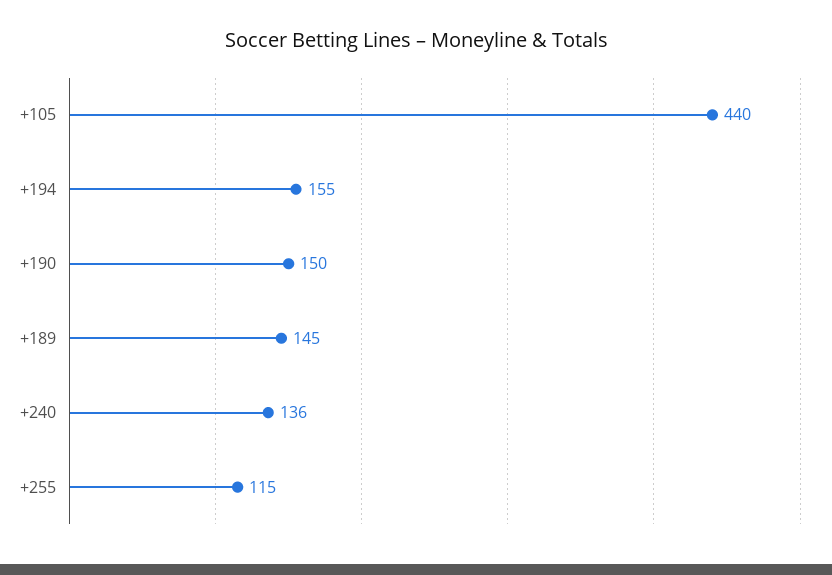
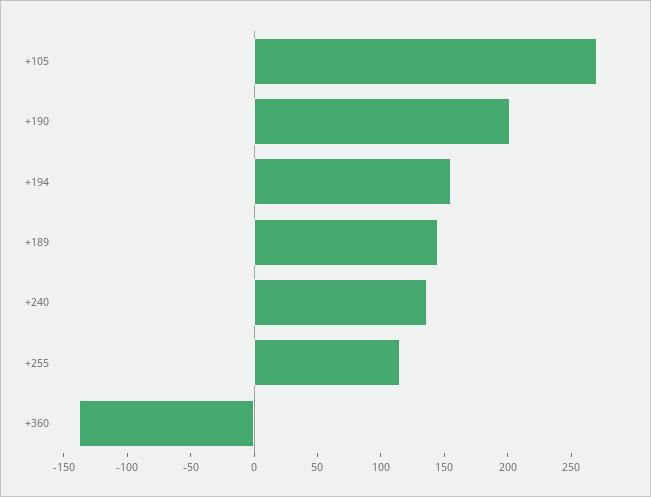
  {
-   "+105": 440,
+   "+105": 270,
    "+194": 155,
-   "+190": 150,
+   "+190": 200,
    "+189": 145,
    "+240": 136,
-   "+255": 115
+   "+255": 115,
+   "+360": -140
  }

